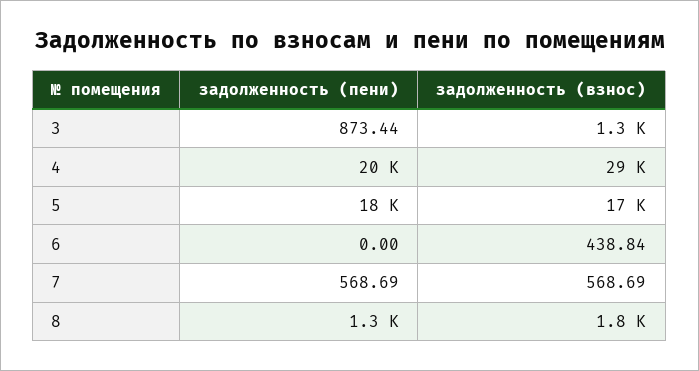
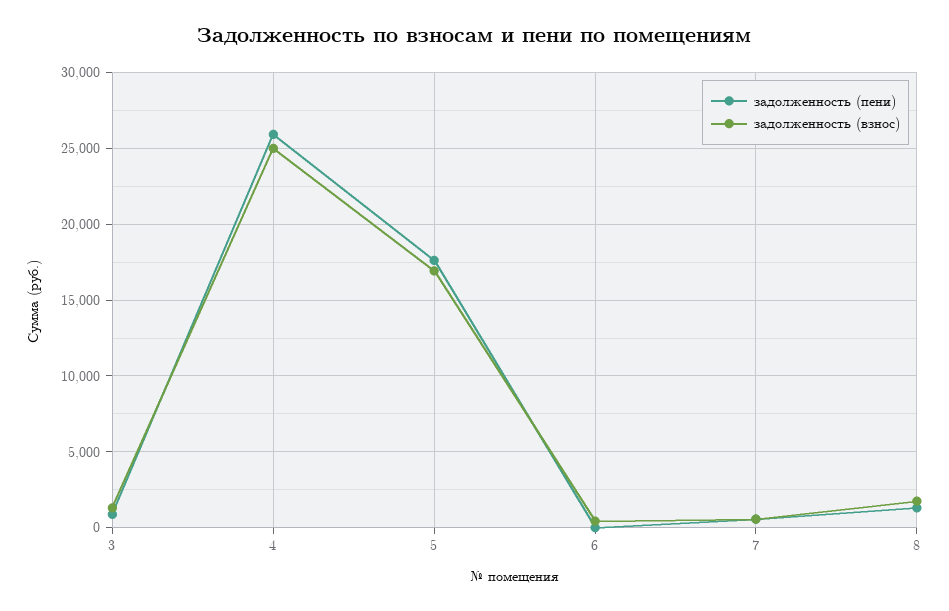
  {
    "задолженность (пени)": {
      "3": 873.44,
-     "4": 20000,
+     "4": 26000,
      "5": 18000,
      "6": 0,
      "7": 568.69,
      "8": 1300
    },
    "задолженность (взнос)": {
      "3": 1300,
-     "4": 29000,
+     "4": 25000,
      "5": 17000,
      "6": 438.84,
      "7": 568.69,
      "8": 1800
    }
  }

